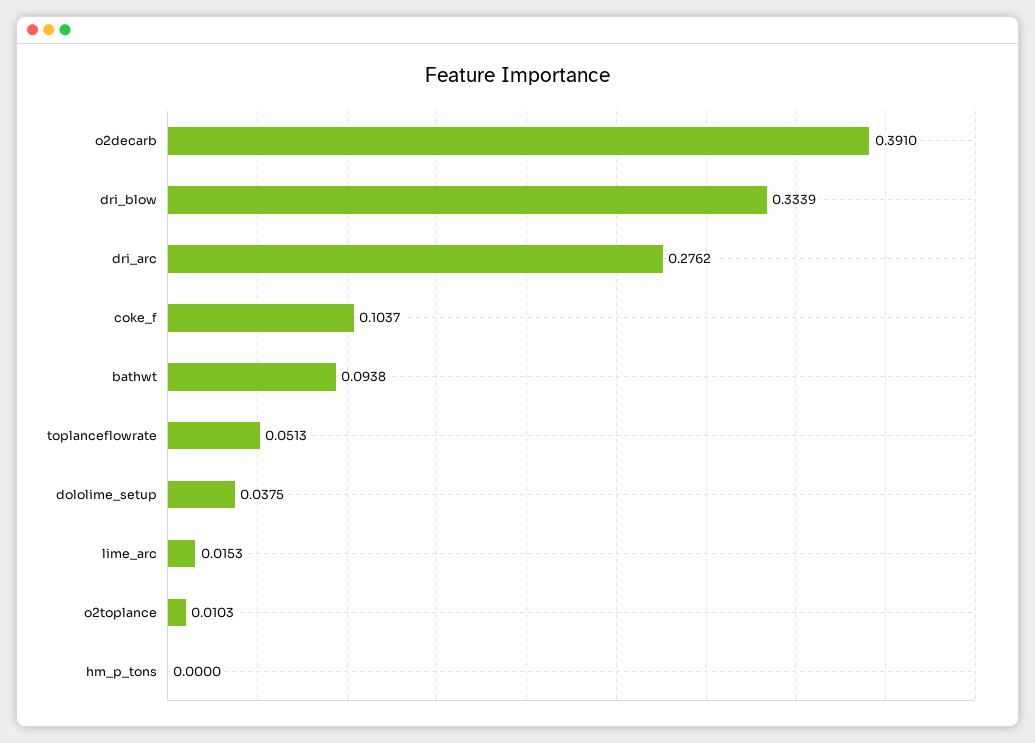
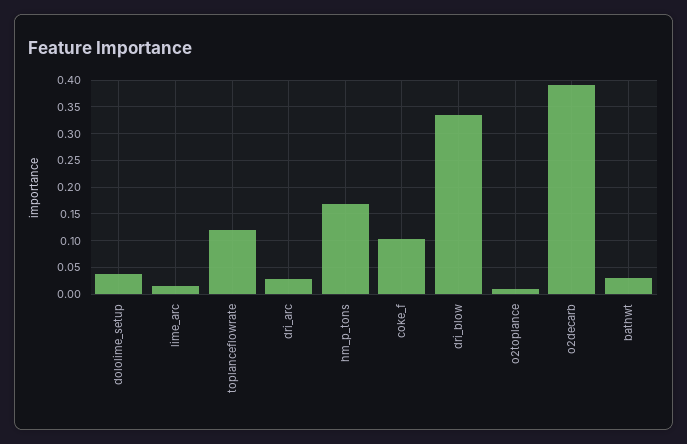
  {
    "o2decarb": 0.391,
    "dri_blow": 0.3339,
-   "dri_arc": 0.2762,
+   "dri_arc": 0.025,
    "coke_f": 0.1037,
-   "bathwt": 0.0938,
+   "bathwt": 0.025,
-   "toplanceflowrate": 0.0513,
+   "toplanceflowrate": 0.125,
    "dololime_setup": 0.0375,
    "lime_arc": 0.0153,
    "o2toplance": 0.0103,
-   "hm_p_tons": 0
+   "hm_p_tons": 0.175
  }

